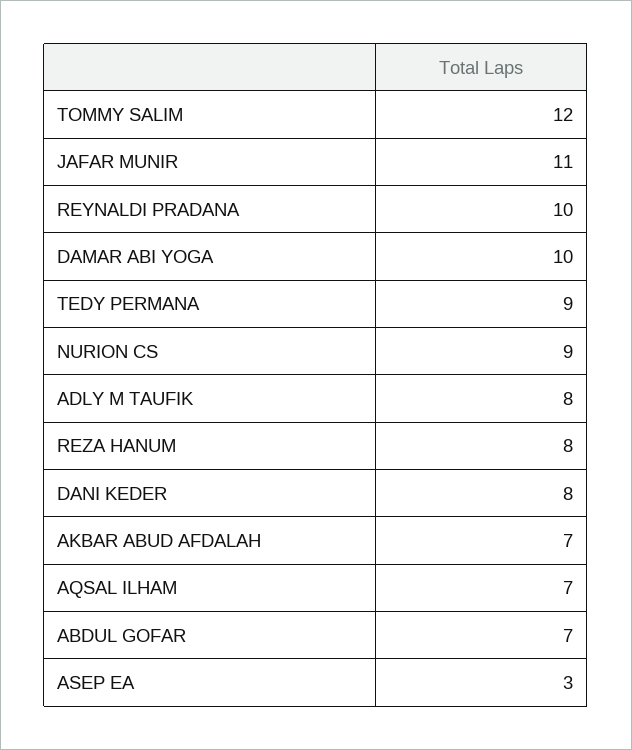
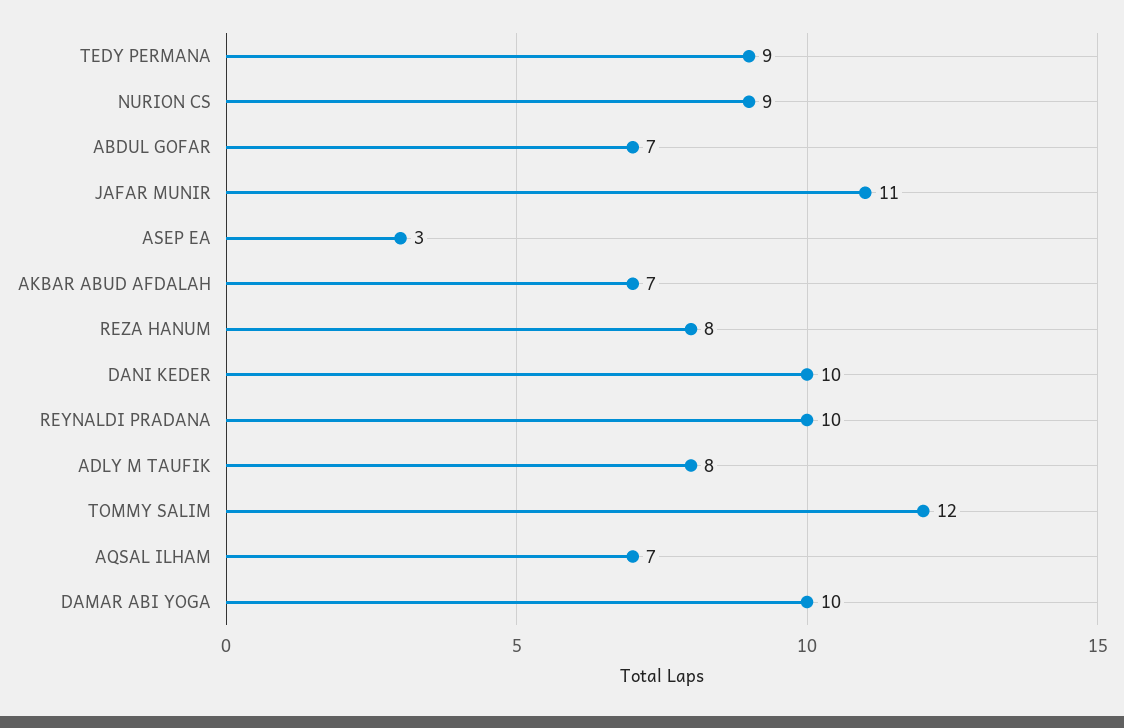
  {
    "TOMMY SALIM": 12,
    "JAFAR MUNIR": 11,
    "REYNALDI PRADANA": 10,
    "DAMAR ABI YOGA": 10,
    "TEDY PERMANA": 9,
    "NURION CS": 9,
    "ADLY M TAUFIK": 8,
    "REZA HANUM": 8,
-   "DANI KEDER": 8,
+   "DANI KEDER": 10,
    "AKBAR ABUD AFDALAH": 7,
    "AQSAL ILHAM": 7,
    "ABDUL GOFAR": 7,
    "ASEP EA": 3
  }

